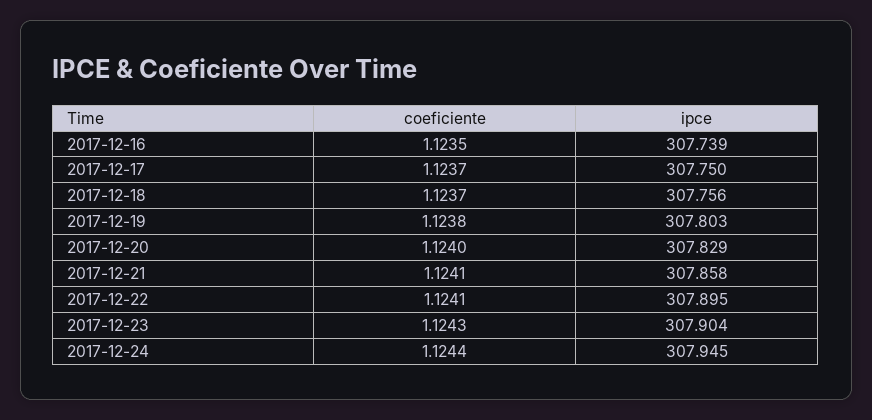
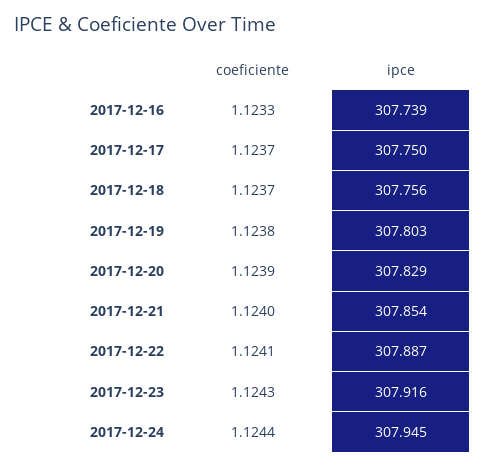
  {
    "coeficiente": {
-     "2017-12-16": 1.1235,
+     "2017-12-16": 1.1233,
      "2017-12-17": 1.1237,
      "2017-12-18": 1.1237,
      "2017-12-19": 1.1238,
-     "2017-12-20": 1.124,
+     "2017-12-20": 1.1239,
-     "2017-12-21": 1.1241,
+     "2017-12-21": 1.124,
      "2017-12-22": 1.1241,
      "2017-12-23": 1.1243,
      "2017-12-24": 1.1244
    },
    "ipce": {
      "2017-12-16": 307.739,
      "2017-12-17": 307.75,
      "2017-12-18": 307.756,
      "2017-12-19": 307.803,
      "2017-12-20": 307.829,
-     "2017-12-21": 307.858,
+     "2017-12-21": 307.854,
-     "2017-12-22": 307.895,
+     "2017-12-22": 307.887,
-     "2017-12-23": 307.904,
+     "2017-12-23": 307.916,
      "2017-12-24": 307.945
    }
  }

